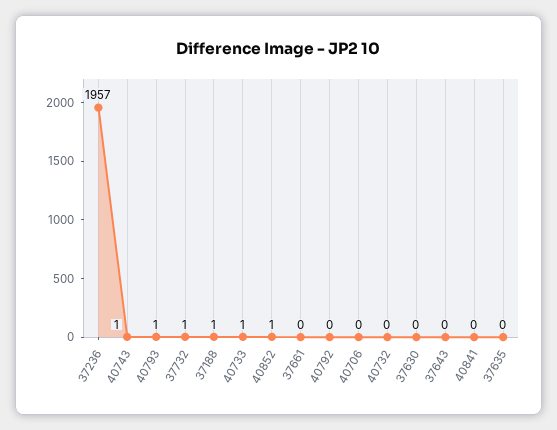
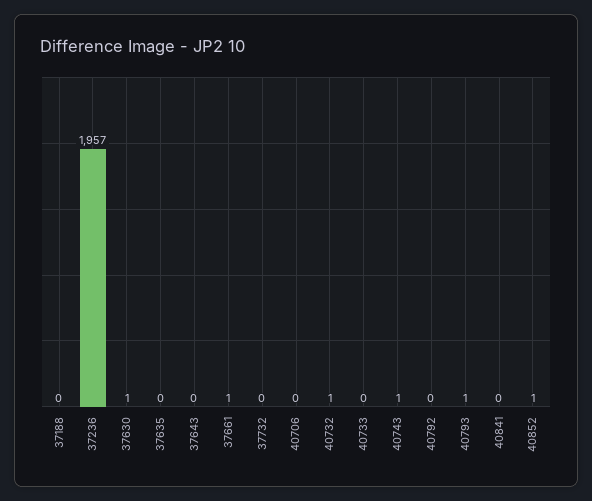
  {
    "37236": 1957,
    "40743": 1,
    "40793": 1,
-   "37732": 1,
+   "37732": 0,
-   "37188": 1,
+   "37188": 0,
-   "40733": 1,
+   "40733": 0,
    "40852": 1,
-   "37661": 0,
+   "37661": 1,
    "40792": 0,
    "40706": 0,
-   "40732": 0,
+   "40732": 1,
-   "37630": 0,
+   "37630": 1,
    "37643": 0,
    "40841": 0,
    "37635": 0
  }

